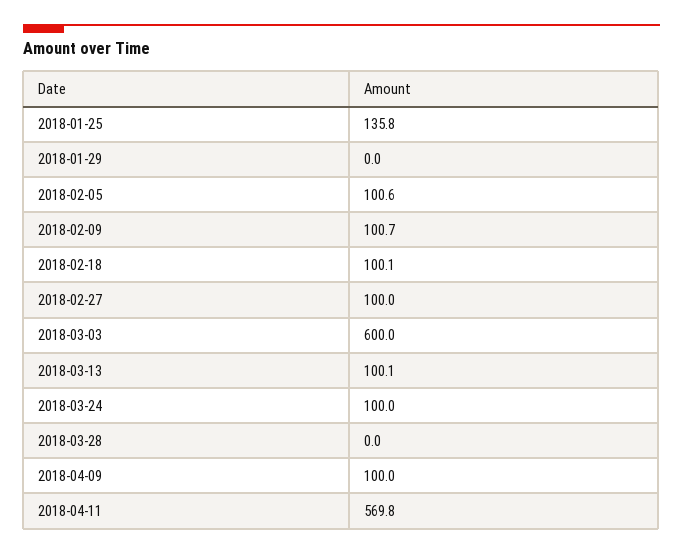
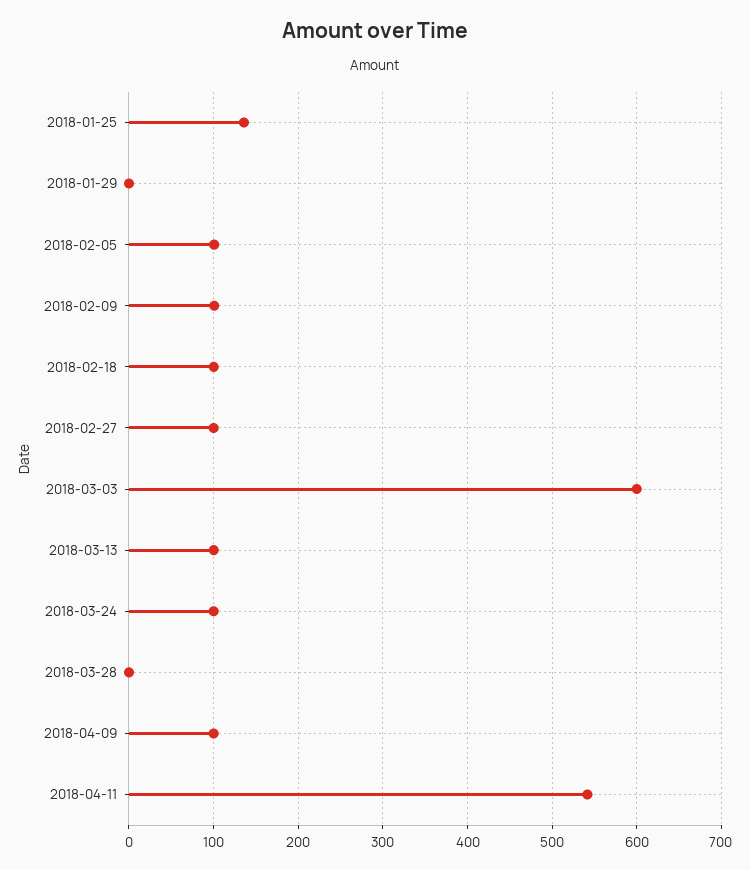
  {
    "2018-01-25": 135.8,
    "2018-01-29": 0,
    "2018-02-05": 100.6,
    "2018-02-09": 100.7,
    "2018-02-18": 100.1,
    "2018-02-27": 100,
    "2018-03-03": 600,
    "2018-03-13": 100.1,
    "2018-03-24": 100,
    "2018-03-28": 0,
    "2018-04-09": 100,
-   "2018-04-11": 569.8
+   "2018-04-11": 540
  }

